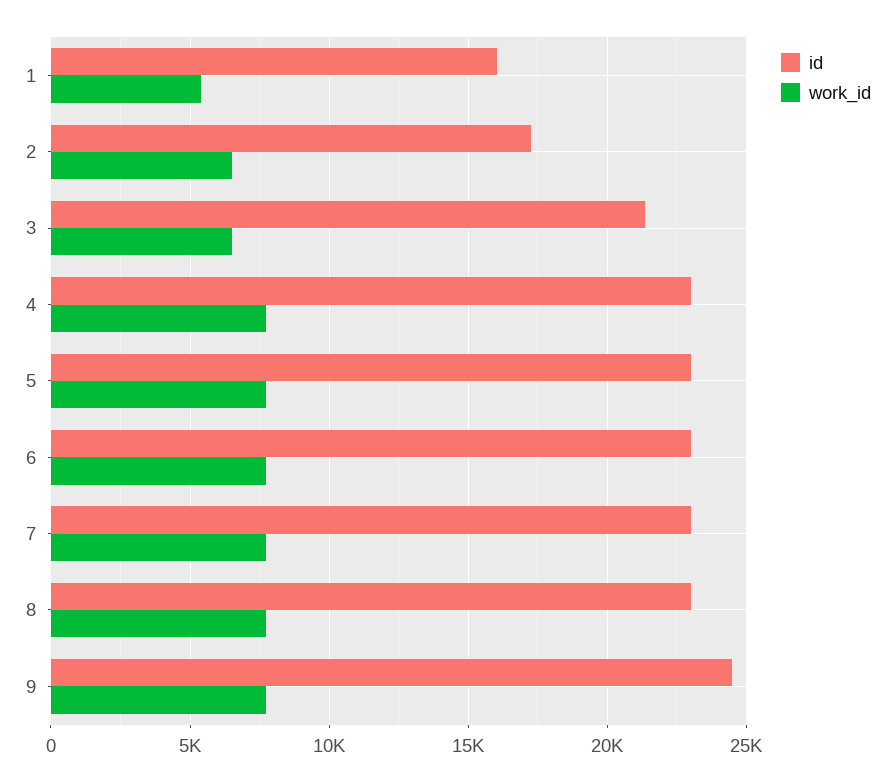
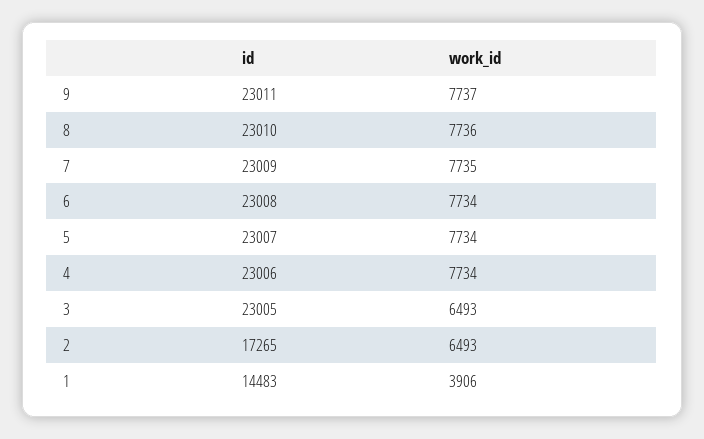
  {
    "id": {
-     "1": 16000,
+     "1": 14483,
      "2": 17265,
-     "3": 21500,
+     "3": 23005,
      "4": 23006,
      "5": 23007,
      "6": 23008,
      "7": 23009,
      "8": 23010,
-     "9": 24500
+     "9": 23011
    },
    "work_id": {
-     "1": 5500,
+     "1": 3906,
      "2": 6493,
      "3": 6493,
      "4": 7734,
      "5": 7734,
      "6": 7734,
      "7": 7735,
      "8": 7736,
      "9": 7737
    }
  }

